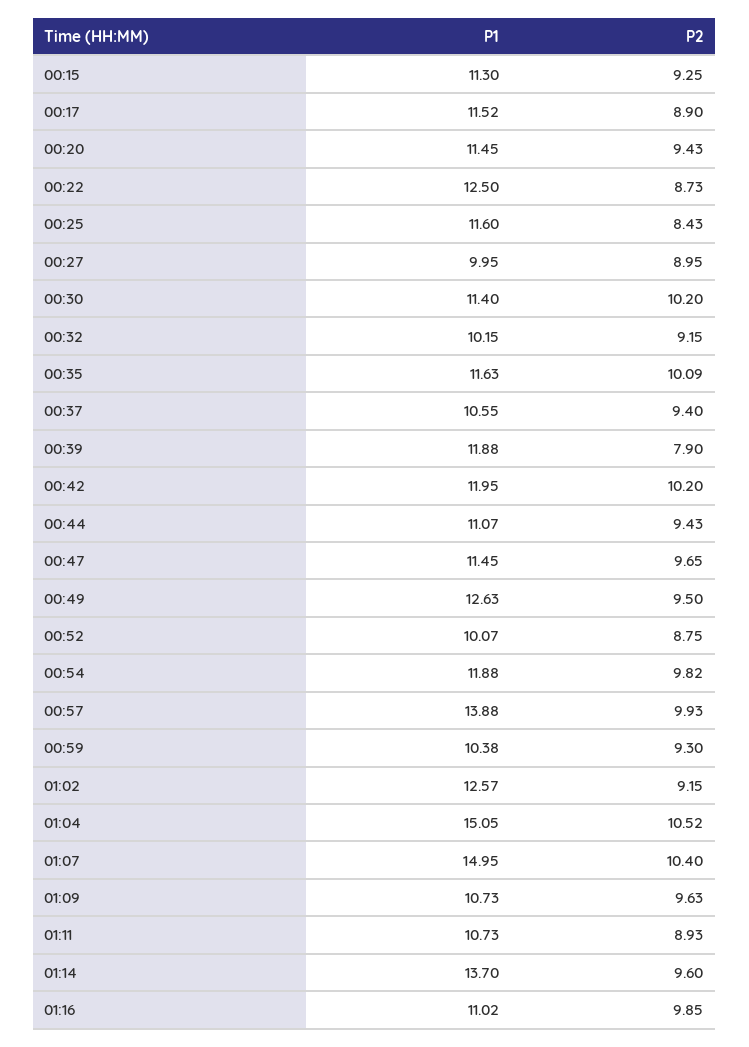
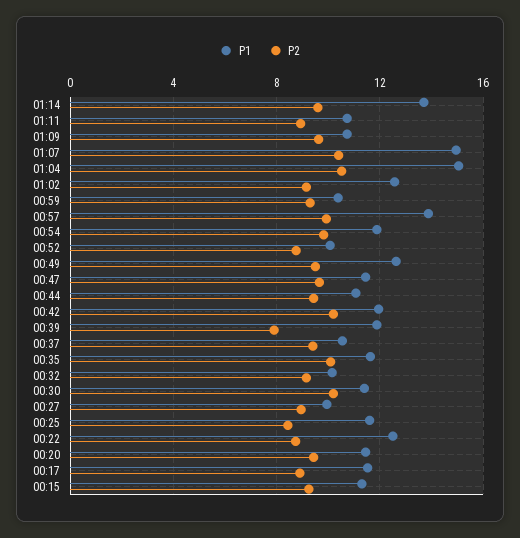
  {
    "P1": {
      "00:15": 11.3,
      "00:17": 11.52,
      "00:20": 11.45,
      "00:22": 12.5,
      "00:25": 11.6,
      "00:27": 9.95,
      "00:30": 11.4,
      "00:32": 10.15,
      "00:35": 11.63,
      "00:37": 10.55,
      "00:39": 11.88,
      "00:42": 11.95,
      "00:44": 11.07,
      "00:47": 11.45,
      "00:49": 12.63,
      "00:52": 10.07,
      "00:54": 11.88,
      "00:57": 13.88,
      "00:59": 10.38,
      "01:02": 12.57,
      "01:04": 15.05,
      "01:07": 14.95,
      "01:09": 10.73,
      "01:11": 10.73,
-     "01:14": 13.7,
+     "01:14": 13.7
-     "01:16": 11.02
    },
    "P2": {
      "00:15": 9.25,
      "00:17": 8.9,
      "00:20": 9.43,
      "00:22": 8.73,
      "00:25": 8.43,
      "00:27": 8.95,
      "00:30": 10.2,
      "00:32": 9.15,
      "00:35": 10.09,
      "00:37": 9.4,
      "00:39": 7.9,
      "00:42": 10.2,
      "00:44": 9.43,
      "00:47": 9.65,
      "00:49": 9.5,
      "00:52": 8.75,
      "00:54": 9.82,
      "00:57": 9.93,
      "00:59": 9.3,
      "01:02": 9.15,
      "01:04": 10.52,
      "01:07": 10.4,
      "01:09": 9.63,
      "01:11": 8.93,
-     "01:14": 9.6,
+     "01:14": 9.6
-     "01:16": 9.85
    }
  }

